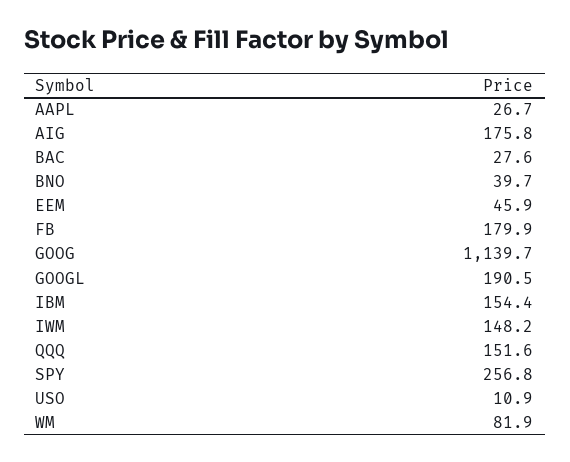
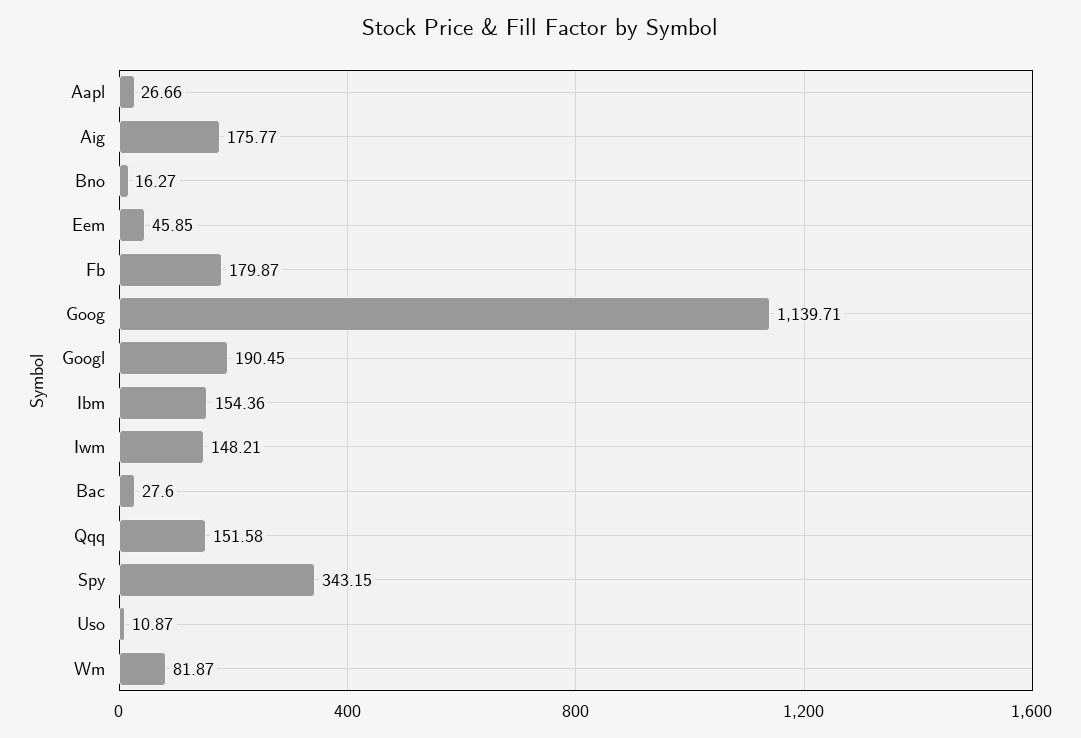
  {
    "AAPL": 26.66,
    "AIG": 175.77,
    "BAC": 27.6,
-   "BNO": 39.7,
+   "BNO": 16.27,
    "EEM": 45.85,
    "FB": 179.87,
    "GOOG": 1139.71,
    "GOOGL": 190.45,
    "IBM": 154.36,
    "IWM": 148.21,
    "QQQ": 151.58,
-   "SPY": 256.8,
+   "SPY": 343.15,
    "USO": 10.87,
    "WM": 81.87
  }

